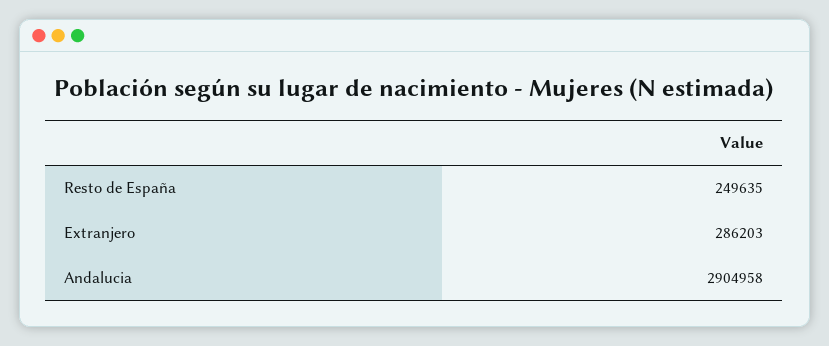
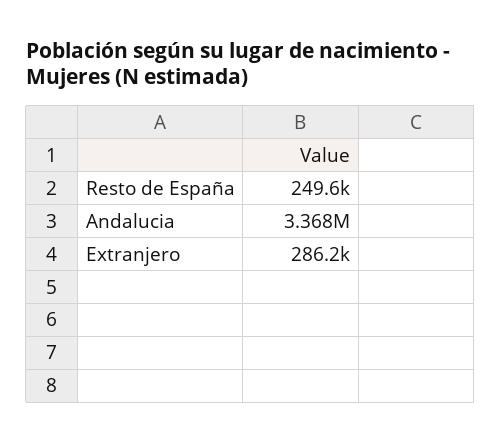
  {
    "Resto de España": 249635,
    "Extranjero": 286203,
-   "Andalucia": 2904958
+   "Andalucia": 3368000
  }

